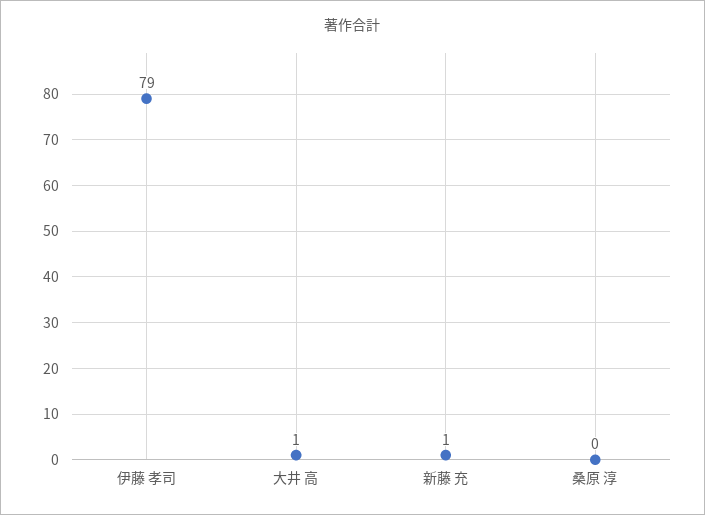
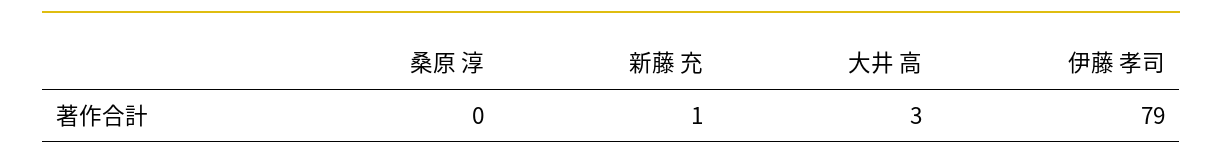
  {
    "伊藤 孝司": 79,
-   "大井 高": 1,
+   "大井 高": 3,
    "新藤 充": 1,
    "桑原 淳": 0
  }

